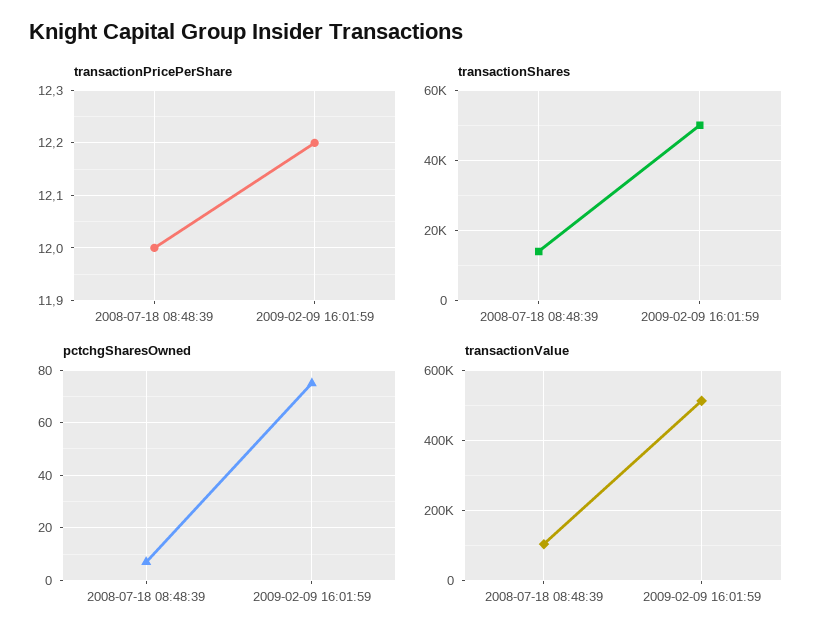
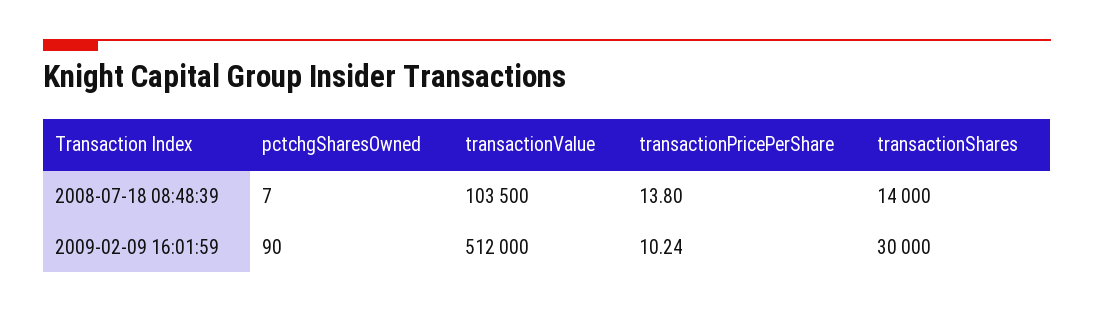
  {
    "transactionPricePerShare": {
-     "2008-07-18 08:48:39": 12,
+     "2008-07-18 08:48:39": 13.8,
-     "2009-02-09 16:01:59": 12.2
+     "2009-02-09 16:01:59": 10.24
    },
    "transactionShares": {
      "2008-07-18 08:48:39": 14000,
-     "2009-02-09 16:01:59": 50000
+     "2009-02-09 16:01:59": 30000
    },
    "pctchgSharesOwned": {
      "2008-07-18 08:48:39": 7,
-     "2009-02-09 16:01:59": 75
+     "2009-02-09 16:01:59": 90
    },
    "transactionValue": {
      "2008-07-18 08:48:39": 103500,
      "2009-02-09 16:01:59": 512000
    }
  }

